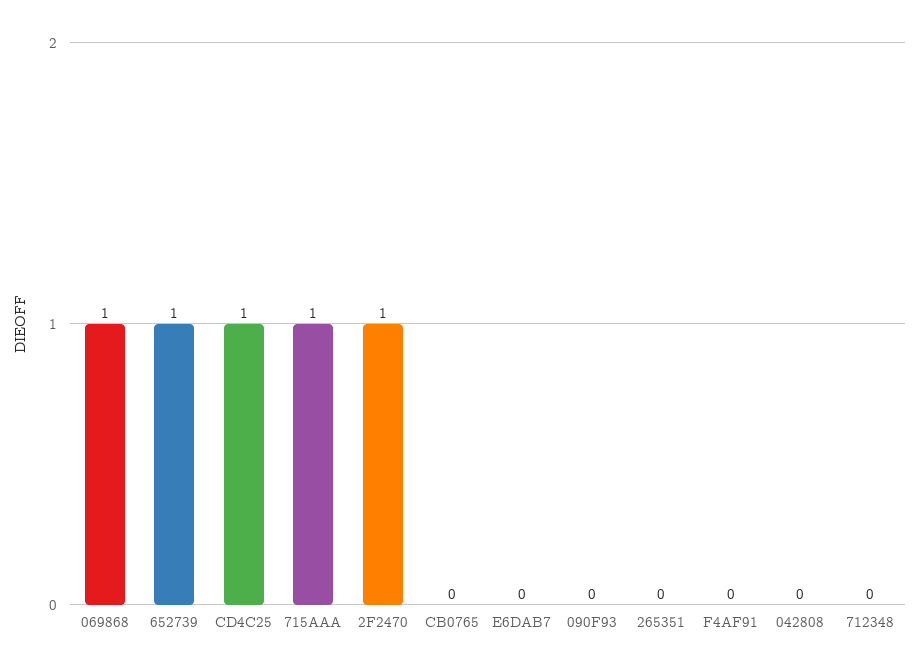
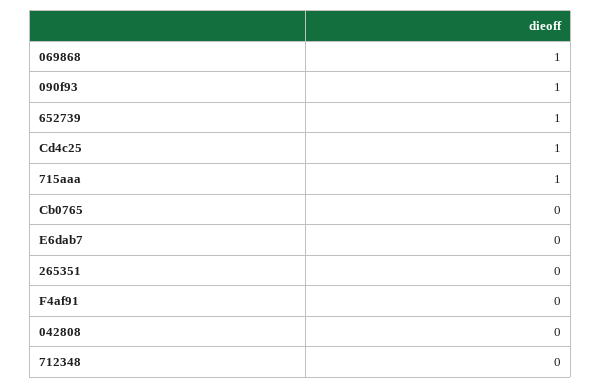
  {
    "069868": 1,
    "652739": 1,
    "CD4C25": 1,
    "715AAA": 1,
-   "2F2470": 1,
    "CB0765": 0,
    "E6DAB7": 0,
-   "090F93": 0,
+   "090F93": 1,
    "265351": 0,
    "F4AF91": 0,
    "042808": 0,
    "712348": 0
  }

